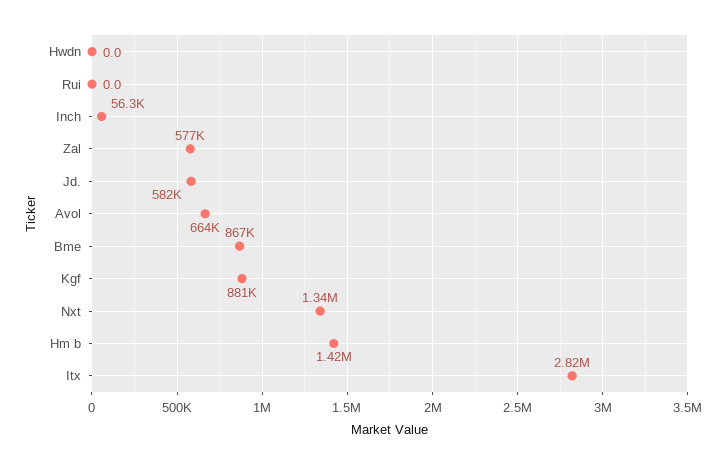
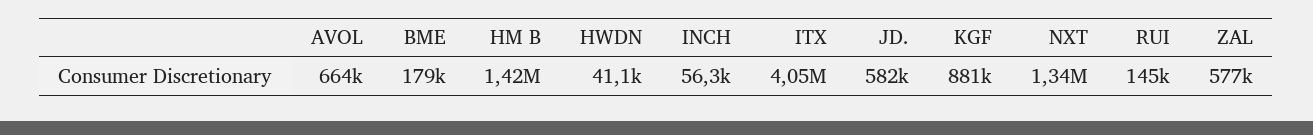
  {
-   "Hwdn": 0,
+   "Hwdn": 41100,
-   "Rui": 0,
+   "Rui": 145000,
    "Inch": 56300,
    "Zal": 577000,
    "Jd.": 582000,
    "Avol": 664000,
-   "Bme": 867000,
+   "Bme": 179000,
    "Kgf": 881000,
    "Nxt": 1340000,
    "Hm b": 1420000,
-   "Itx": 2820000
+   "Itx": 4050000
  }

